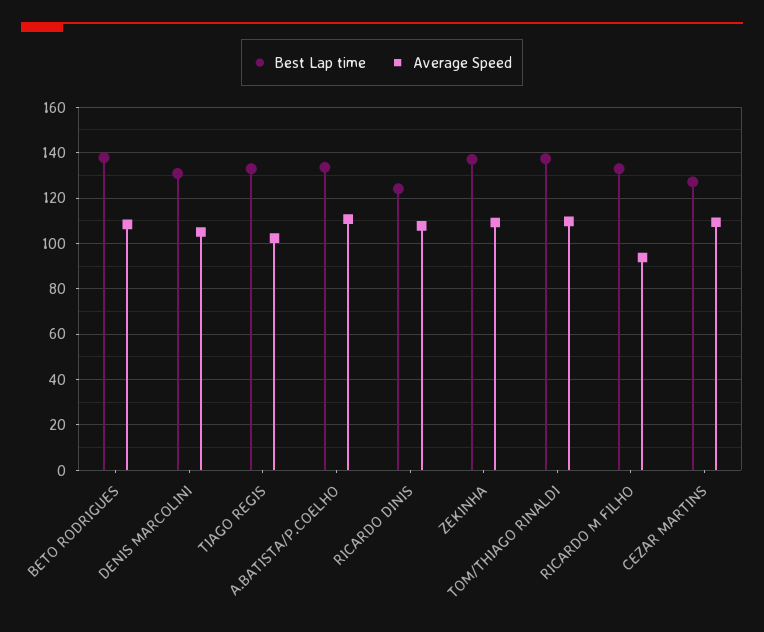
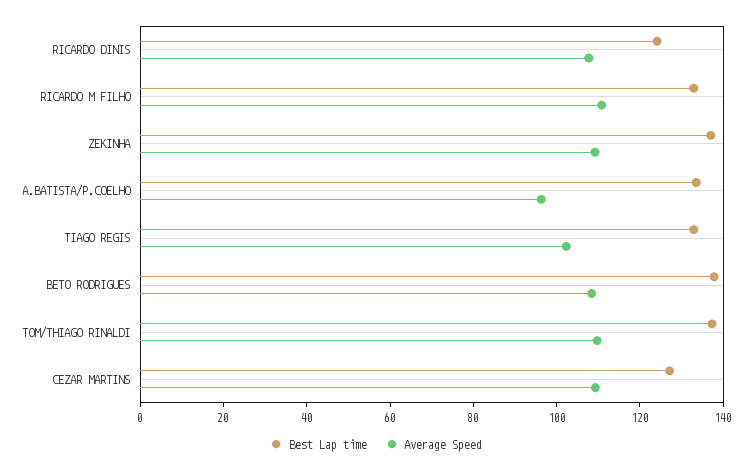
  {
    "Best Lap time": {
      "BETO RODRIGUES": 140,
-     "DENIS MARCOLINI": 130,
      "TIAGO REGIS": 135,
      "A.BATISTA/P.COELHO": 135,
      "RICARDO DINIS": 125,
      "ZEKINHA": 135,
      "TOM/THIAGO RINALDI": 135,
      "RICARDO M FILHO": 135,
      "CEZAR MARTINS": 125
    },
    "Average Speed": {
      "BETO RODRIGUES": 110,
-     "DENIS MARCOLINI": 105,
      "TIAGO REGIS": 100,
-     "A.BATISTA/P.COELHO": 110,
+     "A.BATISTA/P.COELHO": 95,
      "RICARDO DINIS": 110,
      "ZEKINHA": 110,
      "TOM/THIAGO RINALDI": 110,
-     "RICARDO M FILHO": 95,
+     "RICARDO M FILHO": 110,
      "CEZAR MARTINS": 110
    }
  }

